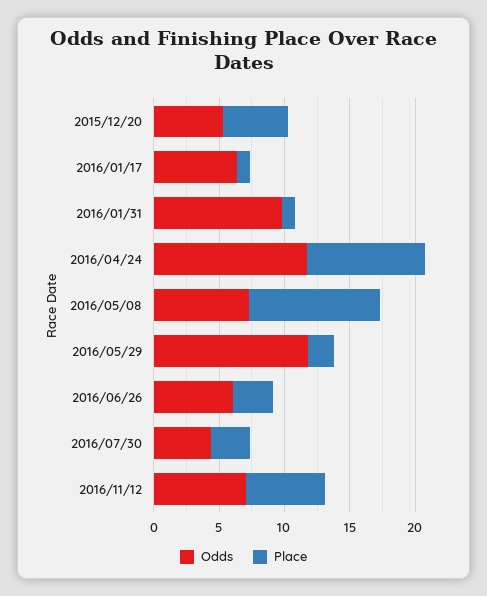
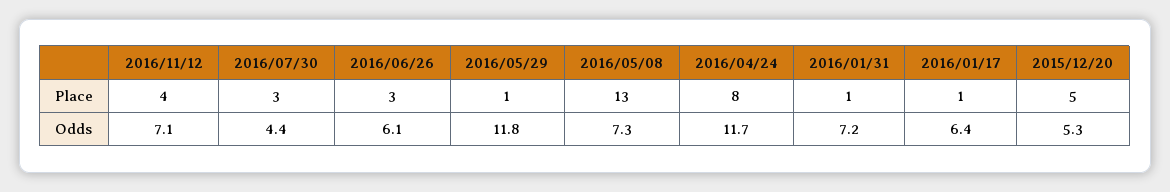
  {
    "Odds": {
      "2015/12/20": 5.3,
      "2016/01/17": 6.4,
-     "2016/01/31": 10,
+     "2016/01/31": 7.2,
      "2016/04/24": 11.7,
      "2016/05/08": 7.3,
      "2016/05/29": 11.8,
      "2016/06/26": 6.1,
      "2016/07/30": 4.4,
      "2016/11/12": 7.1
    },
    "Place": {
      "2015/12/20": 5,
      "2016/01/17": 1,
      "2016/01/31": 1,
-     "2016/04/24": 9,
+     "2016/04/24": 8,
-     "2016/05/08": 10,
+     "2016/05/08": 13,
-     "2016/05/29": 2,
+     "2016/05/29": 1,
      "2016/06/26": 3,
      "2016/07/30": 3,
-     "2016/11/12": 6
+     "2016/11/12": 4
    }
  }

